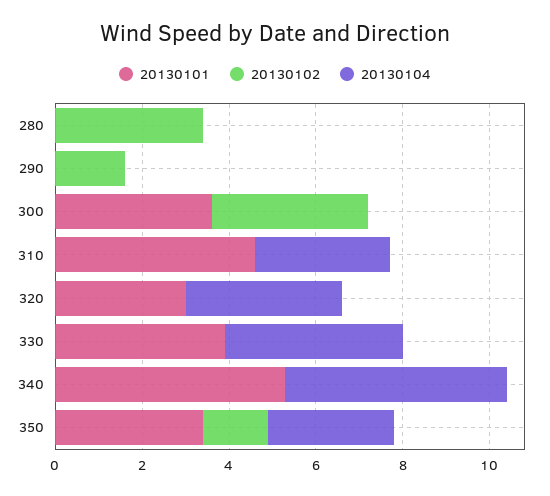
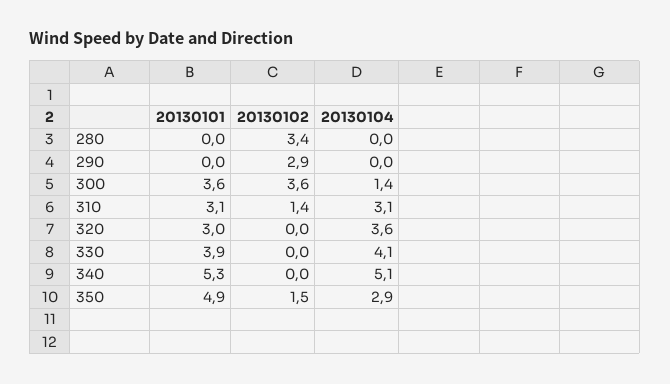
  {
    "20130101": {
      "280": 0,
      "290": 0,
      "300": 3.6,
-     "310": 4.5,
+     "310": 3.1,
      "320": 3,
      "330": 3.9,
      "340": 5.3,
-     "350": 3.5
+     "350": 4.9
    },
    "20130102": {
      "280": 3.4,
-     "290": 1.5,
+     "290": 2.9,
      "300": 3.6,
-     "310": 0,
+     "310": 1.4,
      "320": 0,
      "330": 0,
      "340": 0,
      "350": 1.5
    },
    "20130104": {
      "280": 0,
      "290": 0,
-     "300": 0,
+     "300": 1.4,
      "310": 3.1,
      "320": 3.6,
      "330": 4.1,
      "340": 5.1,
      "350": 2.9
    }
  }

